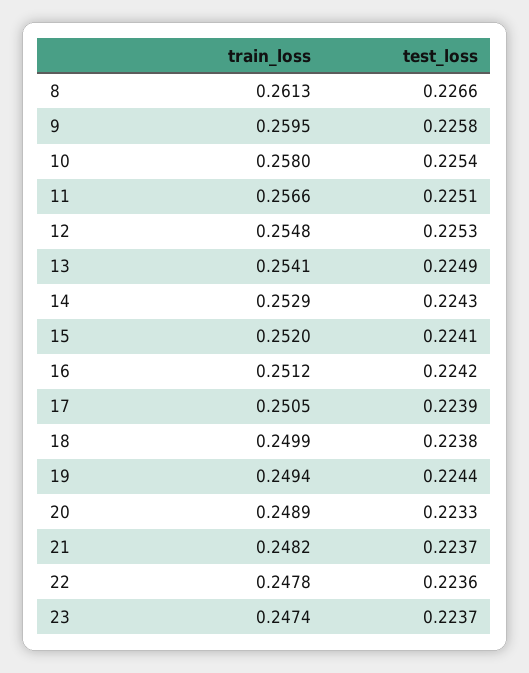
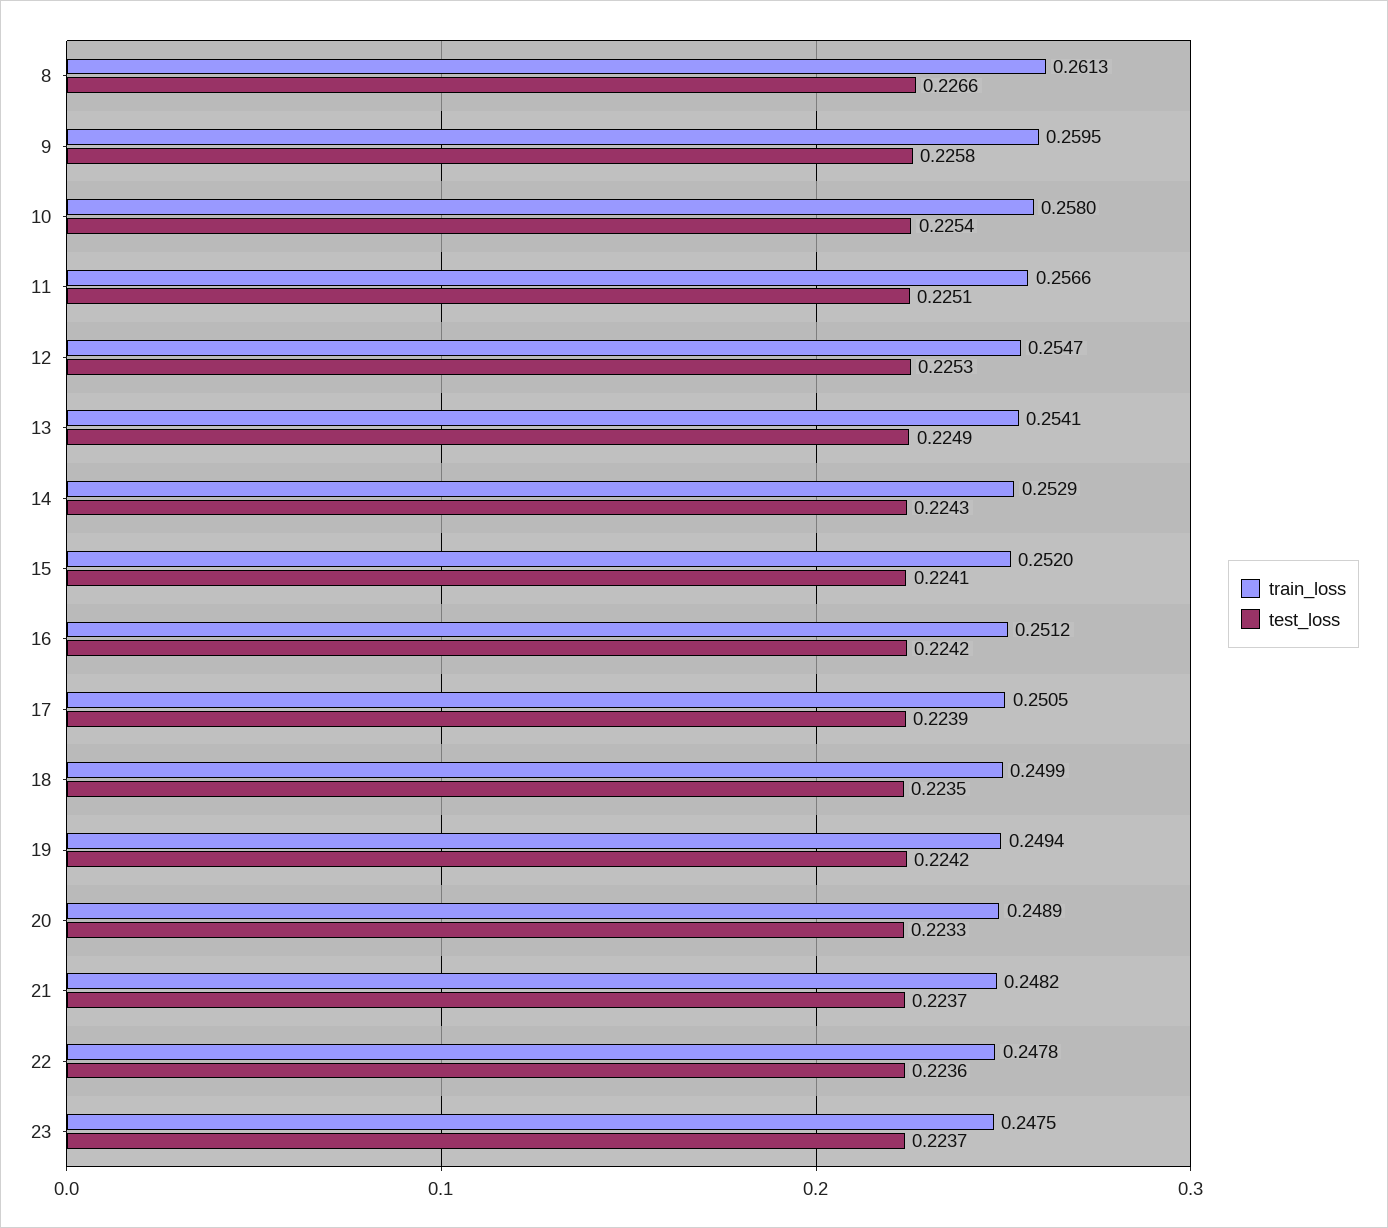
  {
    "train_loss": {
      "8": 0.2613,
      "9": 0.2595,
      "10": 0.258,
      "11": 0.2566,
-     "12": 0.2548,
+     "12": 0.2547,
      "13": 0.2541,
      "14": 0.2529,
      "15": 0.252,
      "16": 0.2512,
      "17": 0.2505,
      "18": 0.2499,
      "19": 0.2494,
      "20": 0.2489,
      "21": 0.2482,
      "22": 0.2478,
-     "23": 0.2474
+     "23": 0.2475
    },
    "test_loss": {
      "8": 0.2266,
      "9": 0.2258,
      "10": 0.2254,
      "11": 0.2251,
      "12": 0.2253,
      "13": 0.2249,
      "14": 0.2243,
      "15": 0.2241,
      "16": 0.2242,
      "17": 0.2239,
-     "18": 0.2238,
+     "18": 0.2235,
-     "19": 0.2244,
+     "19": 0.2242,
      "20": 0.2233,
      "21": 0.2237,
      "22": 0.2236,
      "23": 0.2237
    }
  }

